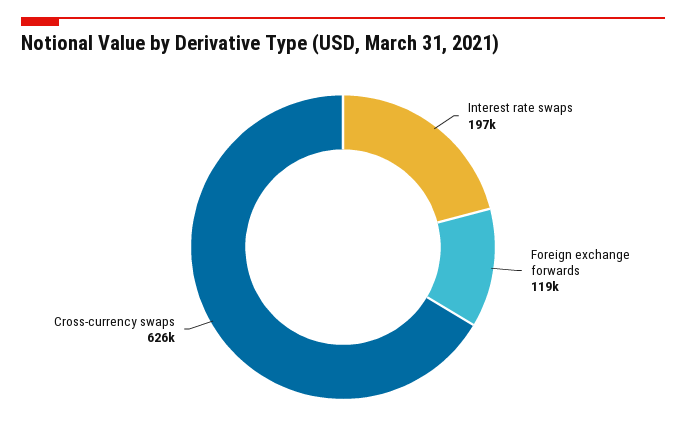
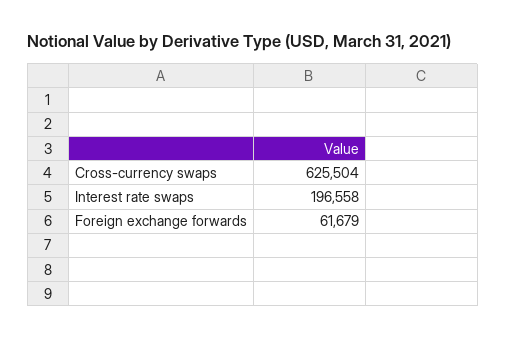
  {
    "Interest rate swaps": 196558,
-   "Foreign exchange forwards": 119000,
+   "Foreign exchange forwards": 61679,
    "Cross-currency swaps": 625504
  }

